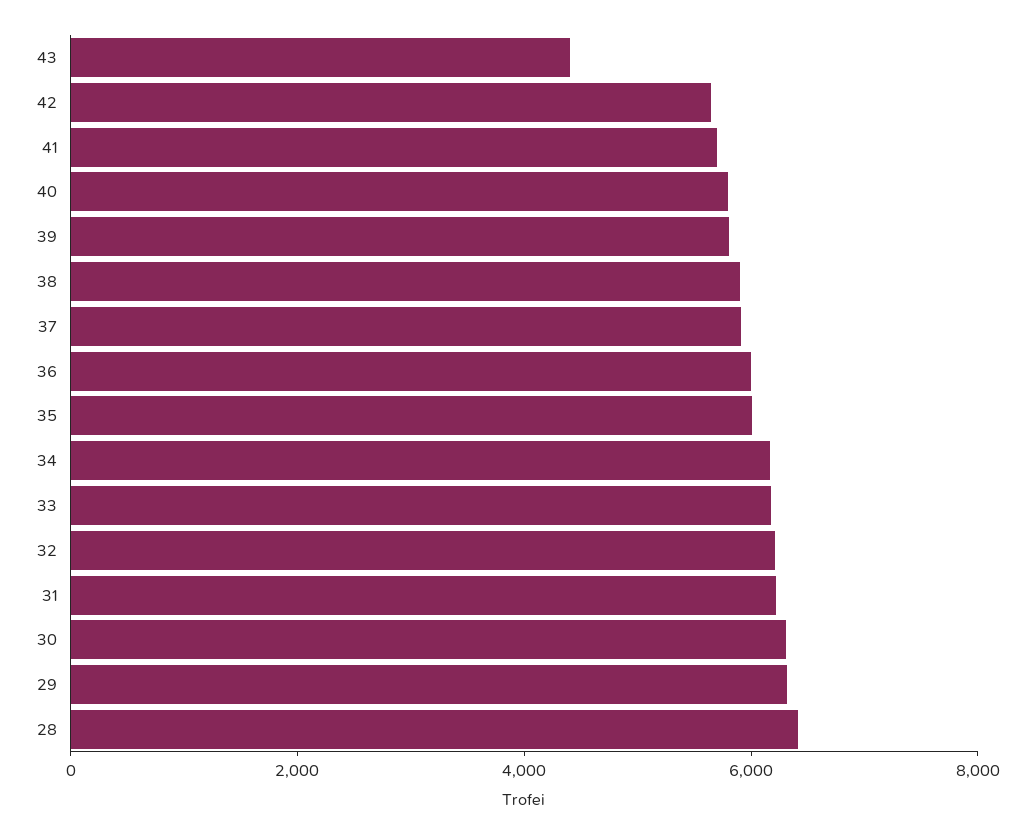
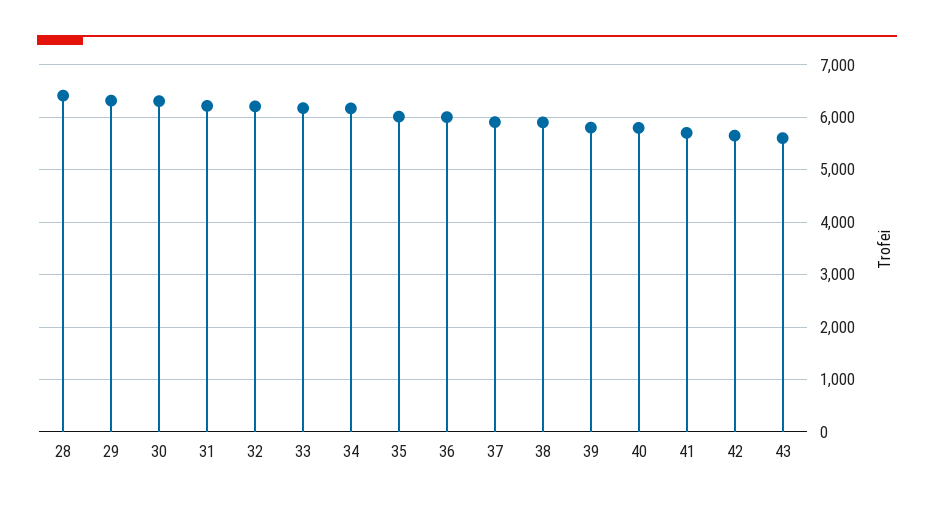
  {
-   "43": 4500,
+   "43": 5600,
    "42": 5600,
    "41": 5800,
    "40": 5800,
    "39": 5800,
    "38": 6000,
    "37": 6000,
    "36": 6000,
    "35": 6000,
    "34": 6200,
    "33": 6200,
    "32": 6200,
    "31": 6200,
    "30": 6400,
    "29": 6400,
    "28": 6400
  }

